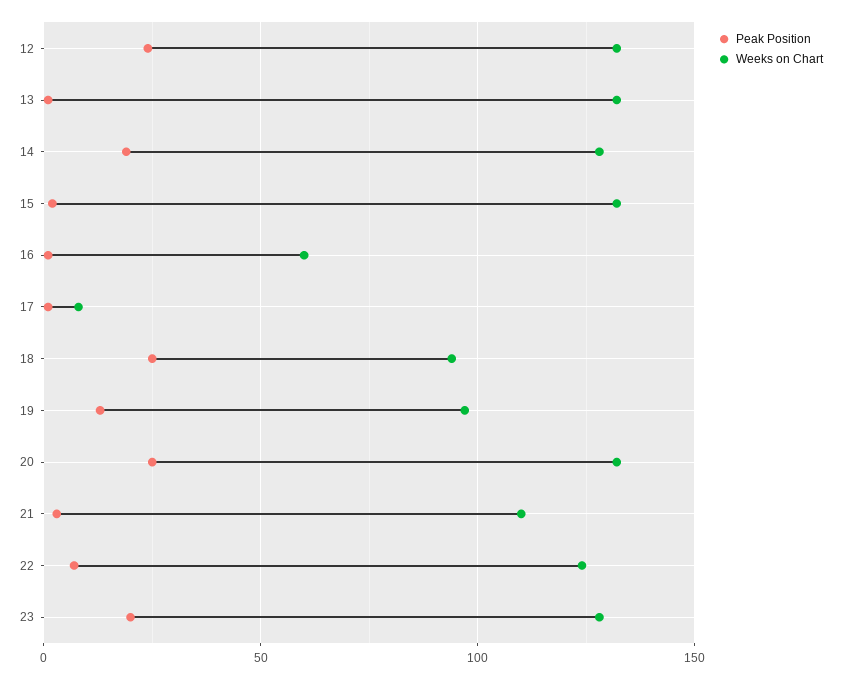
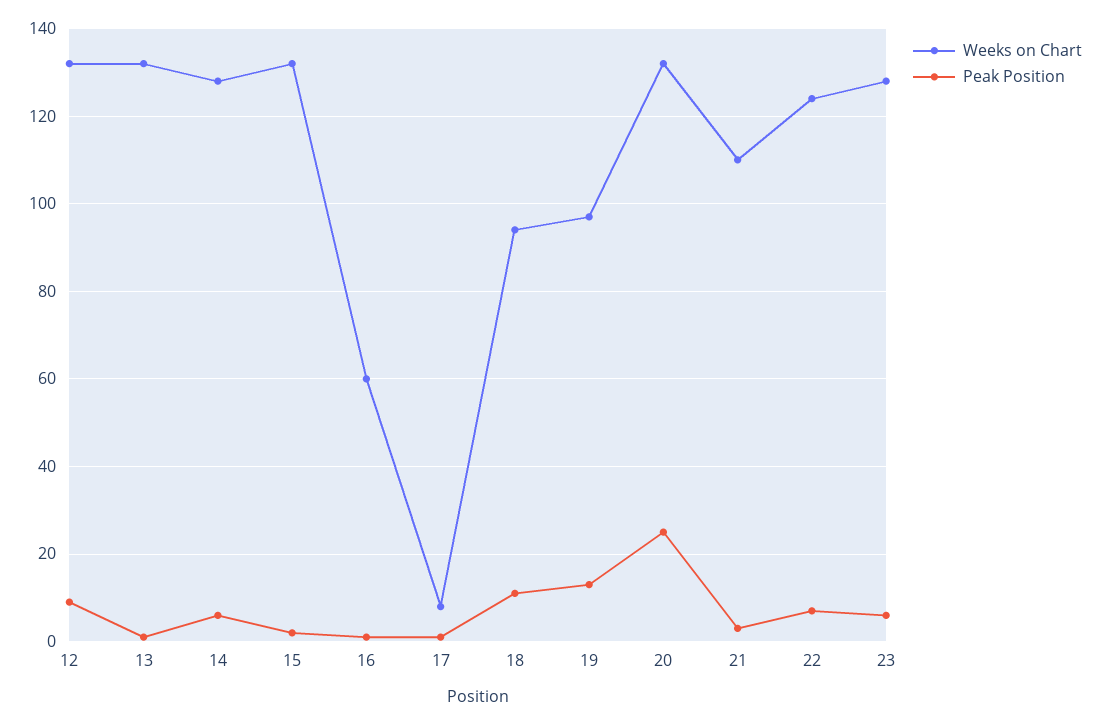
  {
    "Peak Position": {
-     "12": 25,
+     "12": 10,
      "13": 0,
-     "14": 20,
+     "14": 5,
      "15": 0,
      "16": 0,
      "17": 0,
-     "18": 25,
+     "18": 10,
      "19": 15,
      "20": 25,
      "21": 5,
      "22": 5,
-     "23": 20
+     "23": 5
    },
    "Weeks on Chart": {
      "12": 130,
      "13": 130,
      "14": 130,
      "15": 130,
      "16": 60,
      "17": 10,
      "18": 95,
      "19": 95,
      "20": 130,
      "21": 110,
      "22": 125,
      "23": 130
    }
  }

